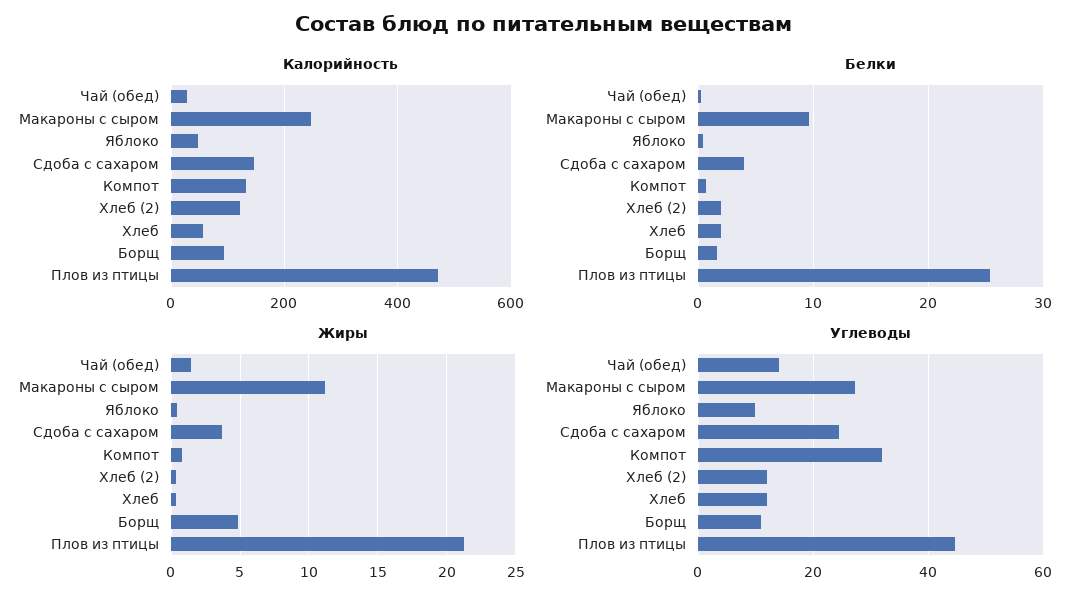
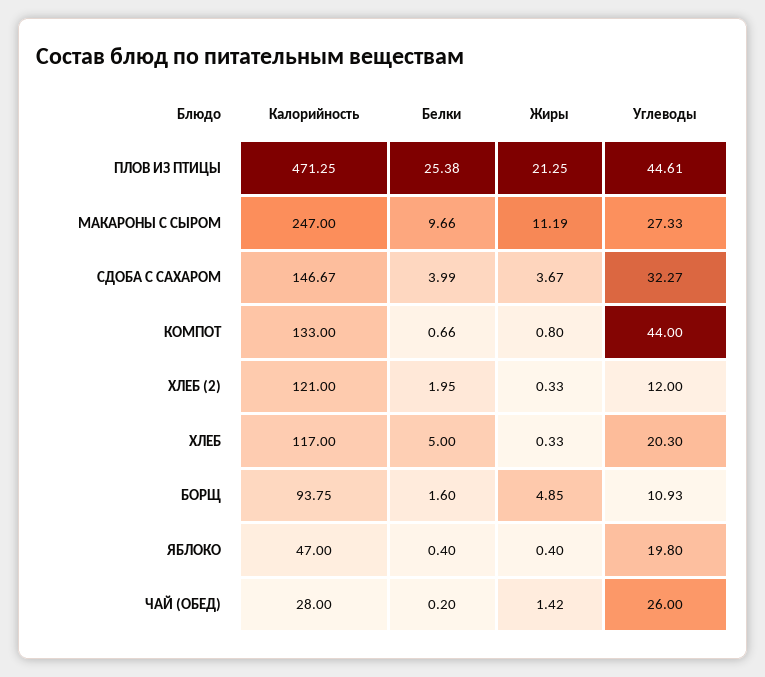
  {
    "Калорийность": {
      "Чай (обед)": 28,
      "Макароны с сыром": 247,
      "Яблоко": 47,
      "Сдоба с сахаром": 146.67,
      "Компот": 133,
      "Хлеб (2)": 121,
-     "Хлеб": 60,
+     "Хлеб": 117,
      "Борщ": 93.75,
      "Плов из птицы": 471.25
    },
    "Белки": {
      "Чай (обед)": 0.2,
      "Макароны с сыром": 9.66,
      "Яблоко": 0.4,
      "Сдоба с сахаром": 3.99,
      "Компот": 0.66,
      "Хлеб (2)": 1.95,
-     "Хлеб": 2,
+     "Хлеб": 5,
      "Борщ": 1.6,
      "Плов из птицы": 25.38
    },
    "Жиры": {
      "Чай (обед)": 1.42,
      "Макароны с сыром": 11.19,
      "Яблоко": 0.4,
      "Сдоба с сахаром": 3.67,
      "Компот": 0.8,
      "Хлеб (2)": 0.33,
      "Хлеб": 0.33,
      "Борщ": 4.85,
      "Плов из птицы": 21.25
    },
    "Углеводы": {
-     "Чай (обед)": 14,
+     "Чай (обед)": 26,
      "Макароны с сыром": 27.33,
-     "Яблоко": 10,
+     "Яблоко": 19.8,
-     "Сдоба с сахаром": 24,
+     "Сдоба с сахаром": 32.27,
-     "Компот": 32,
+     "Компот": 44,
      "Хлеб (2)": 12,
-     "Хлеб": 12,
+     "Хлеб": 20.3,
      "Борщ": 10.93,
      "Плов из птицы": 44.61
    }
  }

